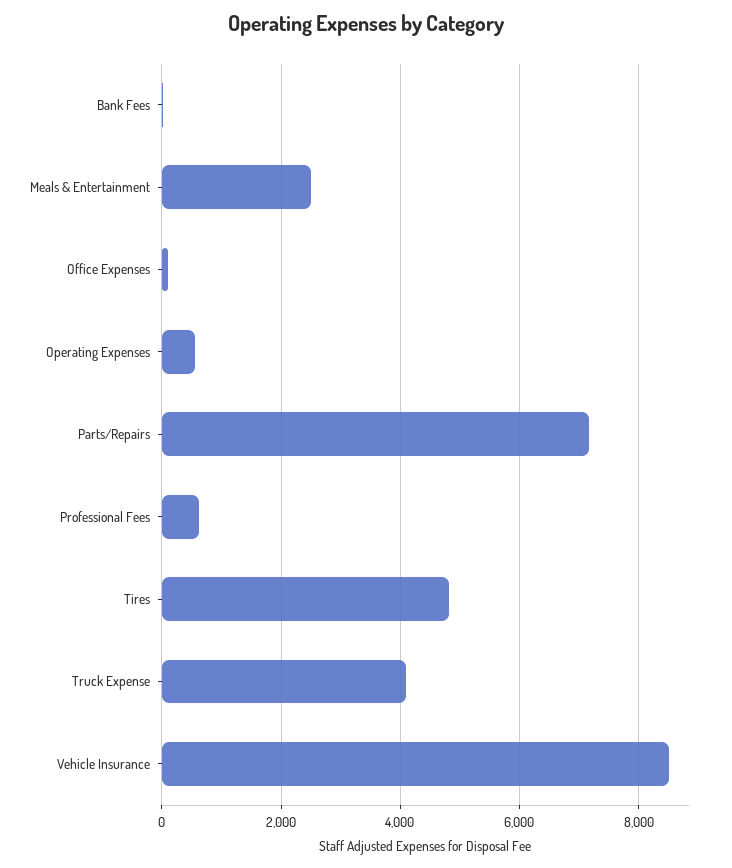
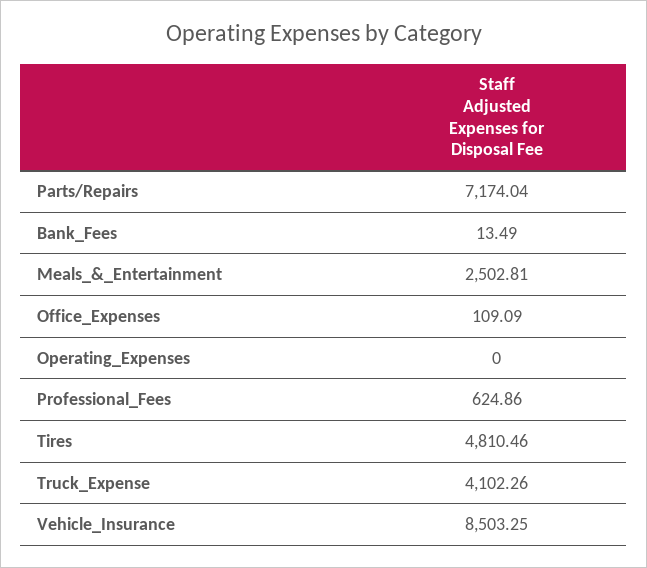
  {
    "Bank Fees": 13.49,
    "Meals & Entertainment": 2502.81,
    "Office Expenses": 109.09,
-   "Operating Expenses": 600,
+   "Operating Expenses": 0,
    "Parts/Repairs": 7174.04,
    "Professional Fees": 624.86,
    "Tires": 4810.46,
    "Truck Expense": 4102.26,
    "Vehicle Insurance": 8503.25
  }

